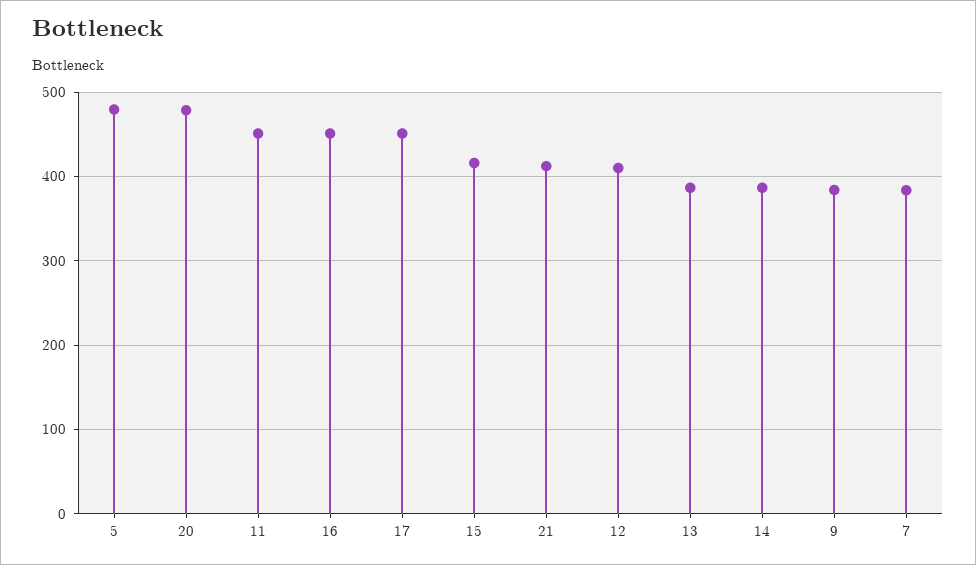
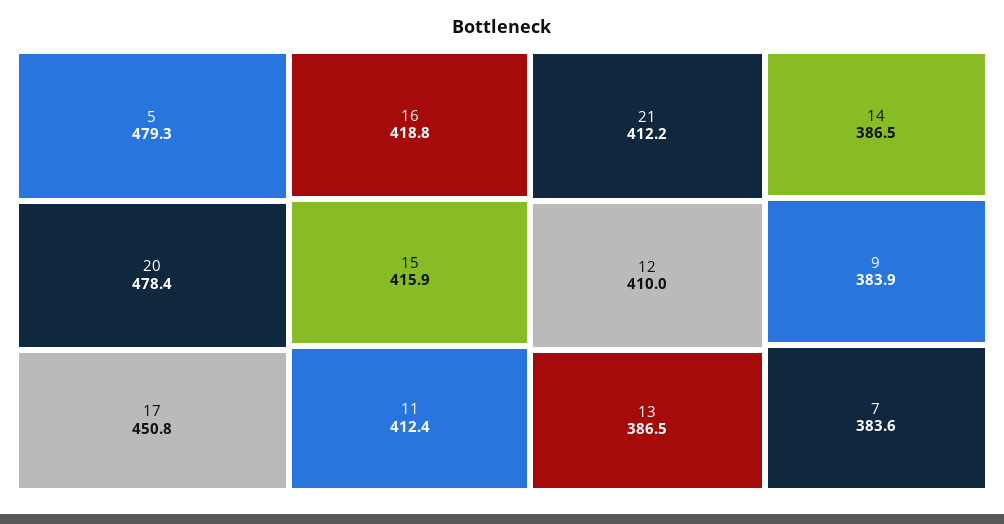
  {
    "5": 479.3,
    "20": 478.4,
-   "11": 450,
+   "11": 412.4,
-   "16": 450,
+   "16": 418.8,
    "17": 450.8,
    "15": 415.9,
    "21": 412.2,
    "12": 410,
    "13": 386.5,
    "14": 386.5,
    "9": 383.9,
    "7": 383.6
  }

